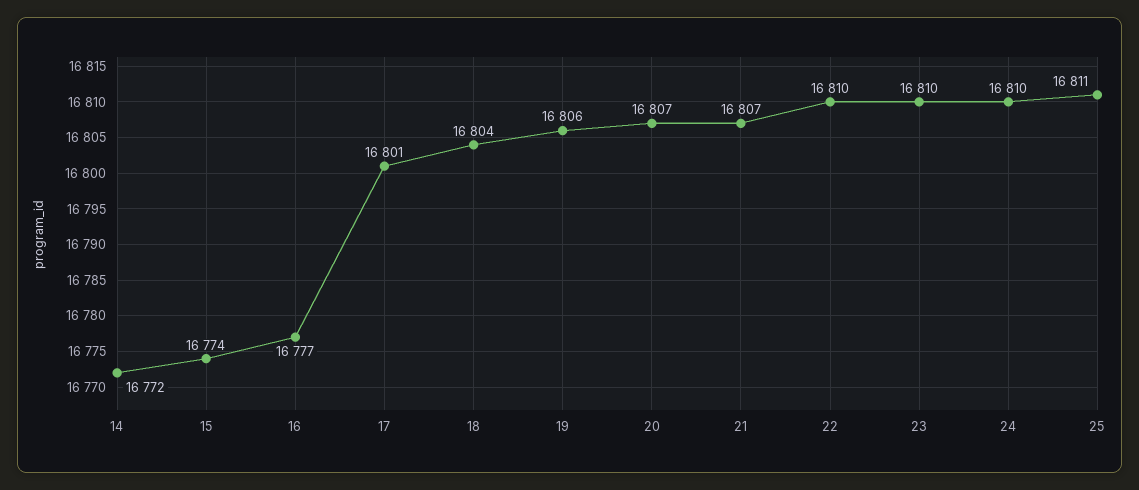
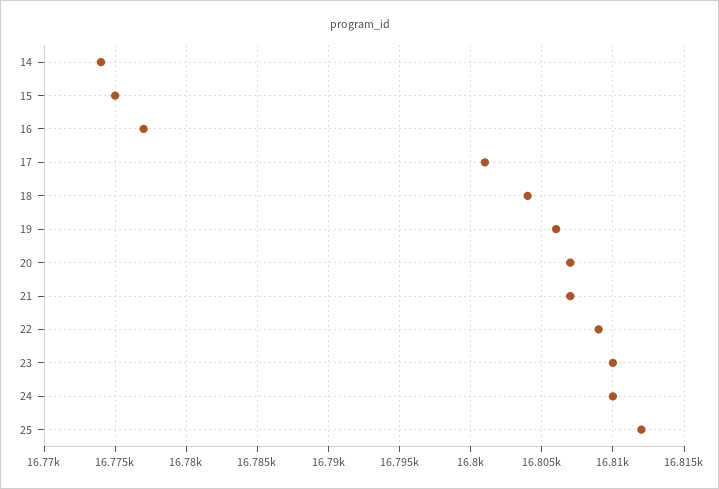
  {
-   "14": 16772,
+   "14": 16774,
-   "15": 16774,
+   "15": 16775,
    "16": 16777,
    "17": 16801,
    "18": 16804,
    "19": 16806,
    "20": 16807,
    "21": 16807,
-   "22": 16810,
+   "22": 16809,
    "23": 16810,
    "24": 16810,
-   "25": 16811
+   "25": 16812
  }

